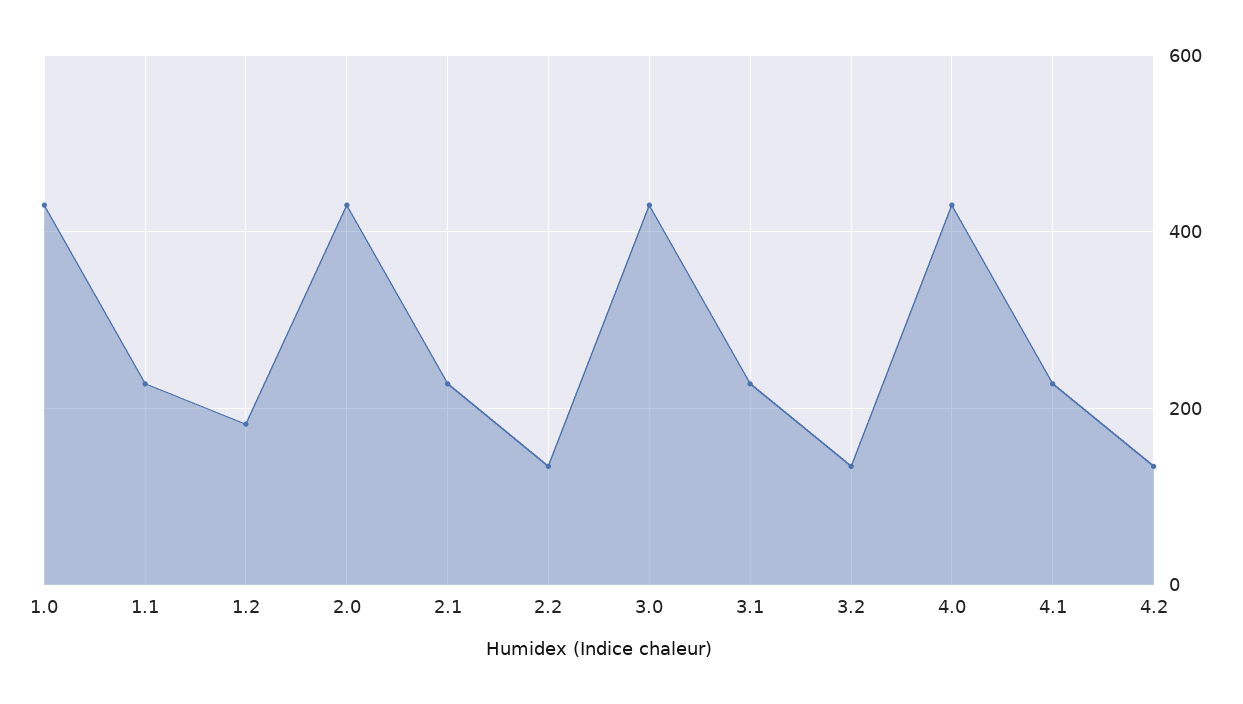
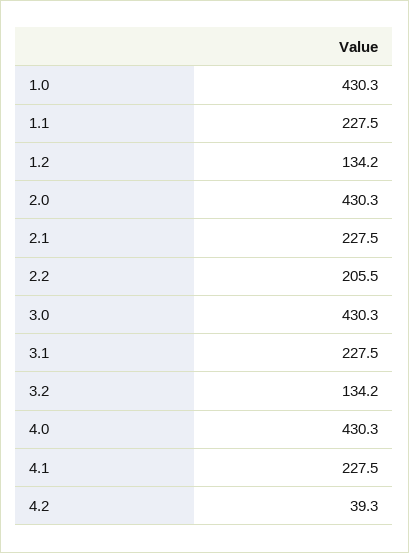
  {
    "1.0": 430.3,
    "1.1": 227.5,
-   "1.2": 180,
+   "1.2": 134.2,
    "2.0": 430.3,
    "2.1": 227.5,
-   "2.2": 140,
+   "2.2": 205.5,
    "3.0": 430.3,
    "3.1": 227.5,
    "3.2": 134.2,
    "4.0": 430.3,
    "4.1": 227.5,
-   "4.2": 140
+   "4.2": 39.3
  }

